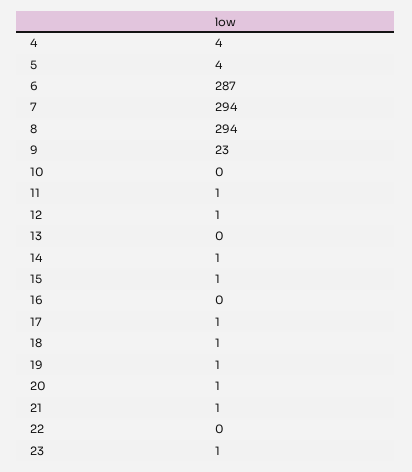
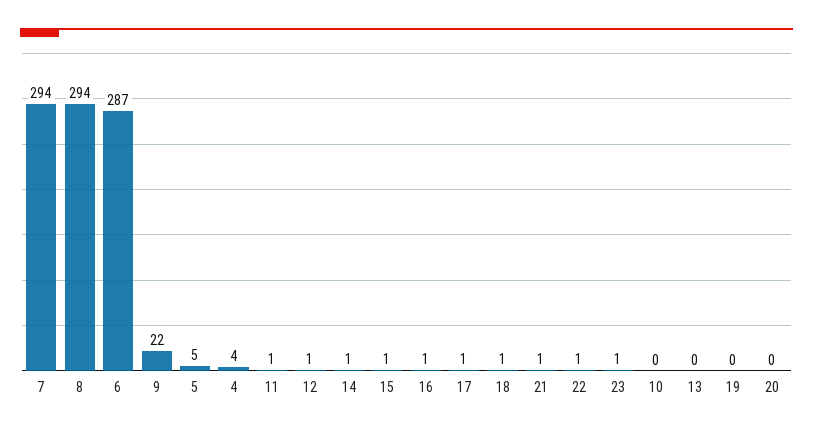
  {
    "4": 4,
-   "5": 4,
+   "5": 5,
    "6": 287,
    "7": 294,
    "8": 294,
-   "9": 23,
+   "9": 22,
    "10": 0,
    "11": 1,
    "12": 1,
    "13": 0,
    "14": 1,
    "15": 1,
-   "16": 0,
+   "16": 1,
    "17": 1,
    "18": 1,
-   "19": 1,
+   "19": 0,
-   "20": 1,
+   "20": 0,
    "21": 1,
-   "22": 0,
+   "22": 1,
    "23": 1
  }

